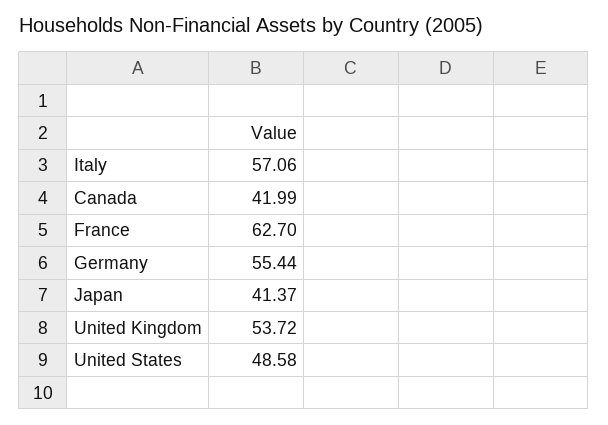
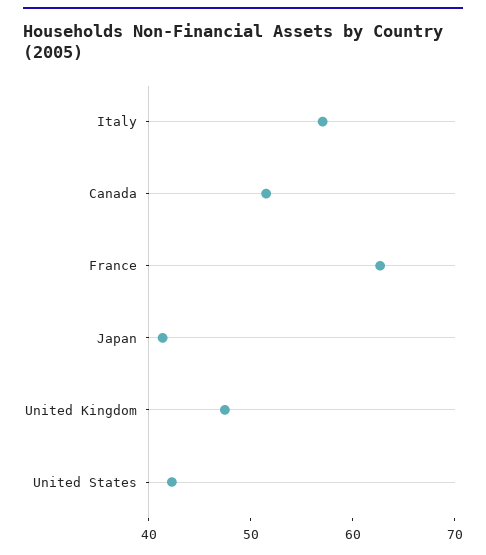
  {
    "Italy": 57.06,
-   "Canada": 41.99,
+   "Canada": 52,
    "France": 62.7,
-   "Germany": 55.44,
    "Japan": 41.37,
-   "United Kingdom": 53.72,
+   "United Kingdom": 48,
-   "United States": 48.58
+   "United States": 42
  }

